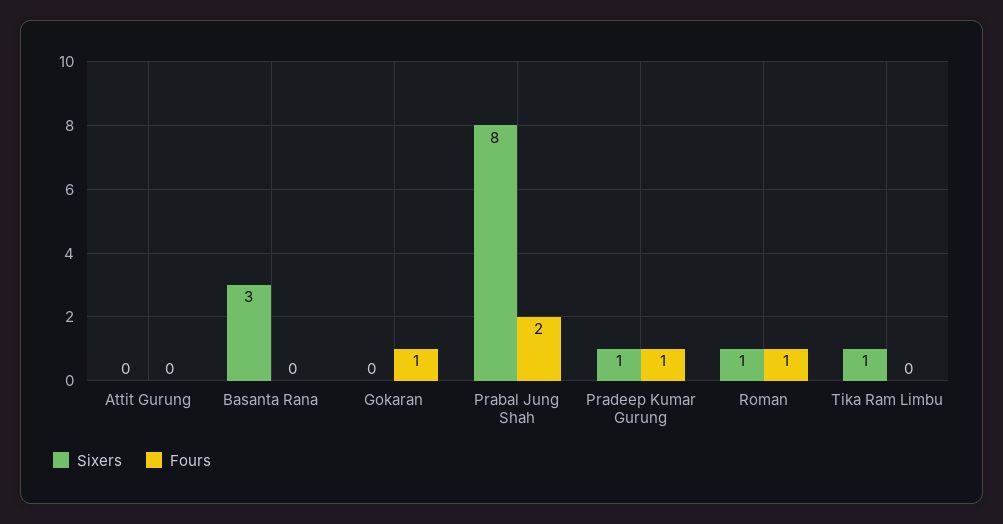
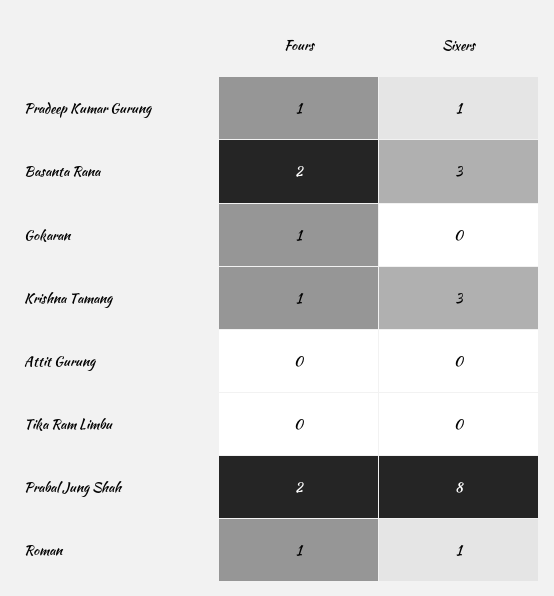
  {
    "Sixers": {
      "Attit Gurung": 0,
      "Basanta Rana": 3,
      "Gokaran": 0,
      "Prabal Jung Shah": 8,
      "Pradeep Kumar Gurung": 1,
      "Roman": 1,
-     "Tika Ram Limbu": 1
+     "Tika Ram Limbu": 0,
+     "Krishna Tamang": 3
    },
    "Fours": {
      "Attit Gurung": 0,
-     "Basanta Rana": 0,
+     "Basanta Rana": 2,
      "Gokaran": 1,
      "Prabal Jung Shah": 2,
      "Pradeep Kumar Gurung": 1,
      "Roman": 1,
-     "Tika Ram Limbu": 0
+     "Tika Ram Limbu": 0,
+     "Krishna Tamang": 1
    }
  }

